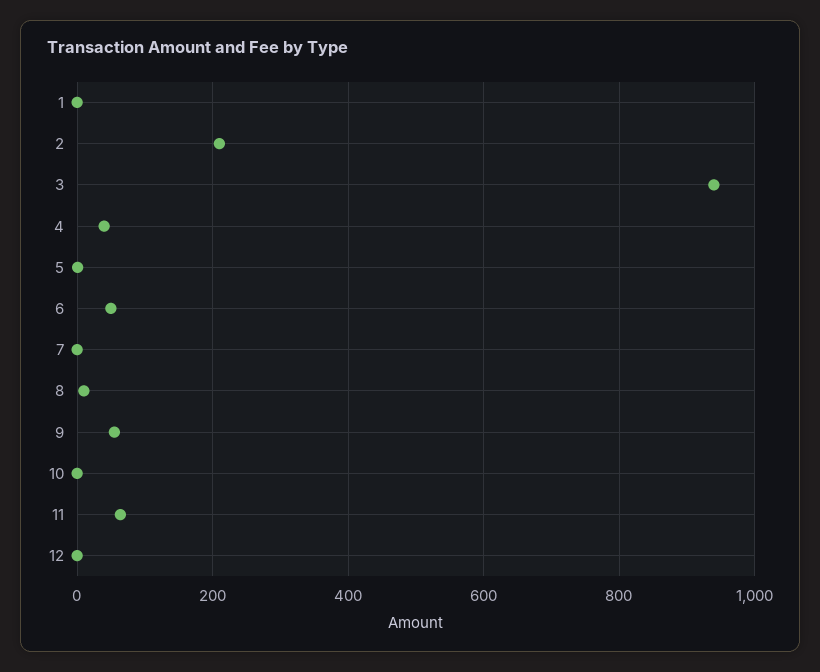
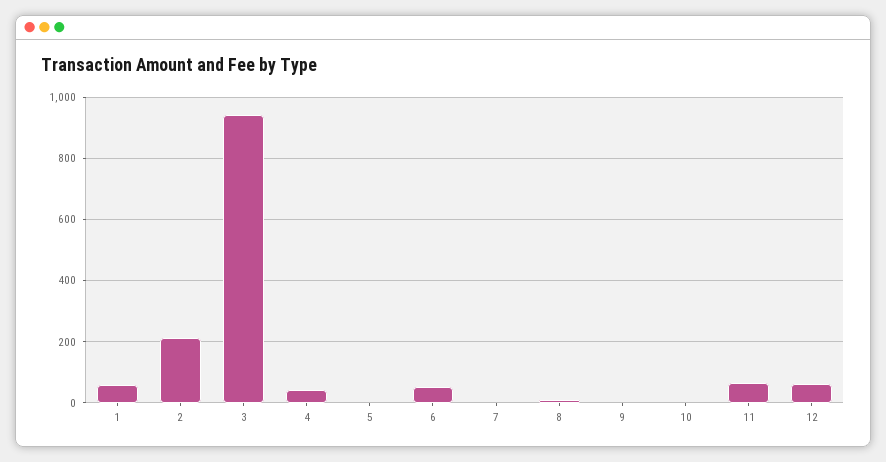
  {
-   "1": 0,
+   "1": 60,
    "2": 220,
    "3": 940,
    "4": 40,
    "5": 0,
    "6": 60,
    "7": 0,
    "8": 20,
-   "9": 60,
+   "9": 0,
    "10": 0,
    "11": 60,
-   "12": 0
+   "12": 60
  }

